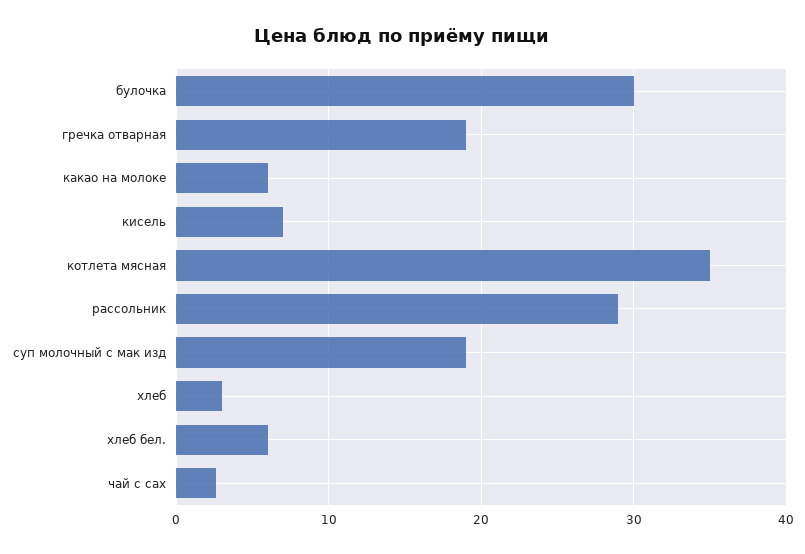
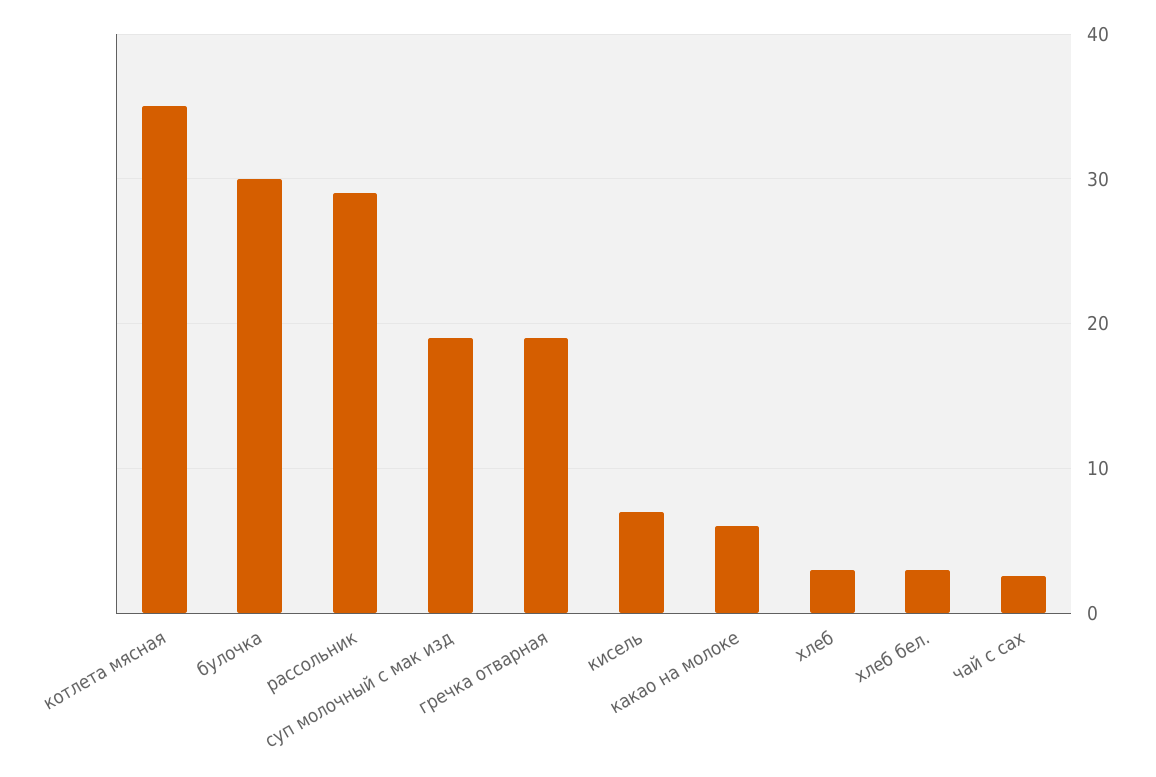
  {
    "булочка": 30,
    "гречка отварная": 19,
    "какао на молоке": 6,
    "кисель": 7,
    "котлета мясная": 35,
    "рассольник": 29,
    "суп молочный с мак изд": 19,
    "хлеб": 3,
-   "хлеб бел.": 6,
+   "хлеб бел.": 3,
    "чай с сах": 3
  }

